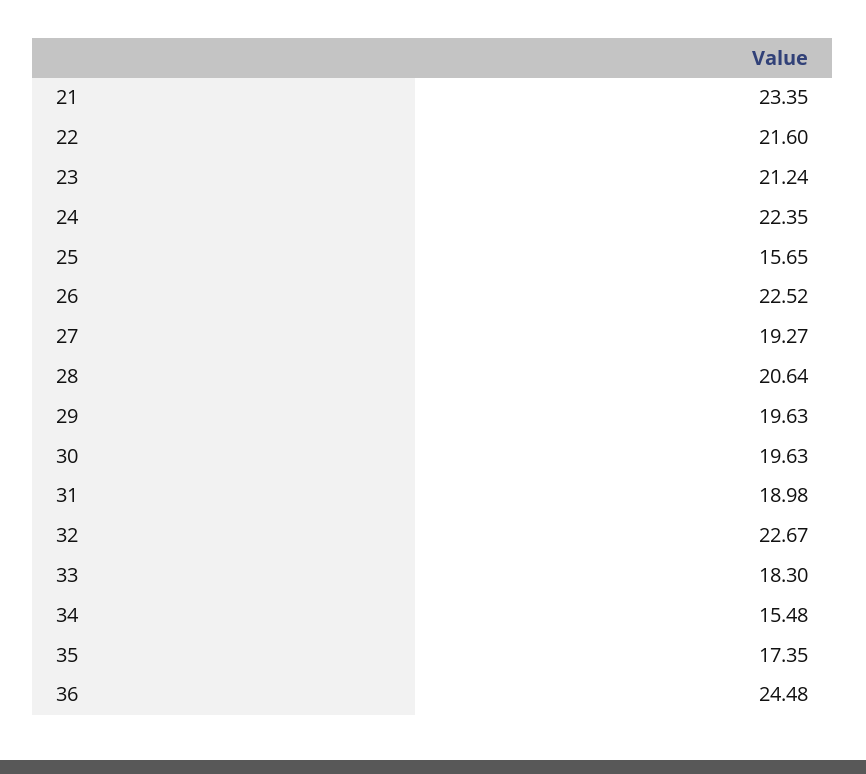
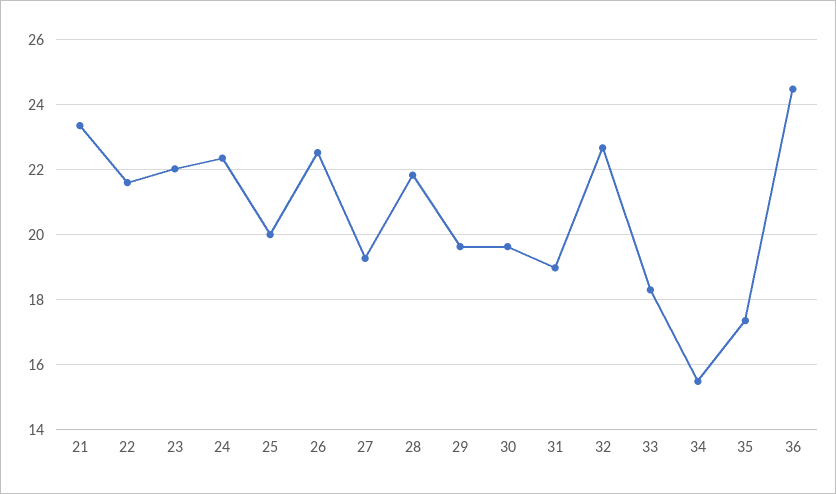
  {
    "21": 23.35,
    "22": 21.6,
-   "23": 21.24,
+   "23": 22,
    "24": 22.35,
-   "25": 15.65,
+   "25": 20,
    "26": 22.52,
    "27": 19.27,
-   "28": 20.64,
+   "28": 21.8,
    "29": 19.63,
    "30": 19.63,
    "31": 18.98,
    "32": 22.67,
    "33": 18.3,
    "34": 15.48,
    "35": 17.35,
    "36": 24.48
  }

